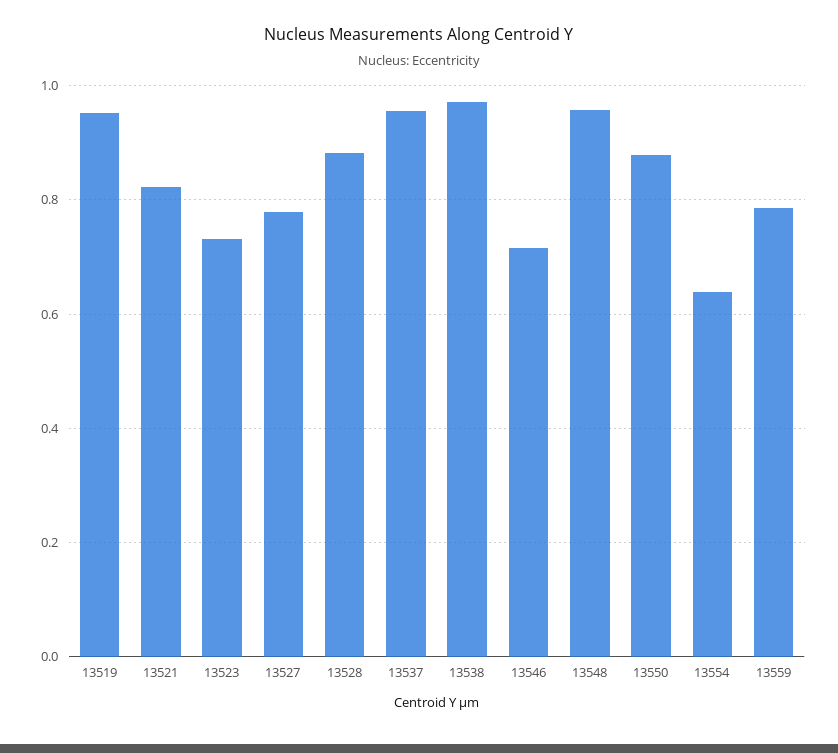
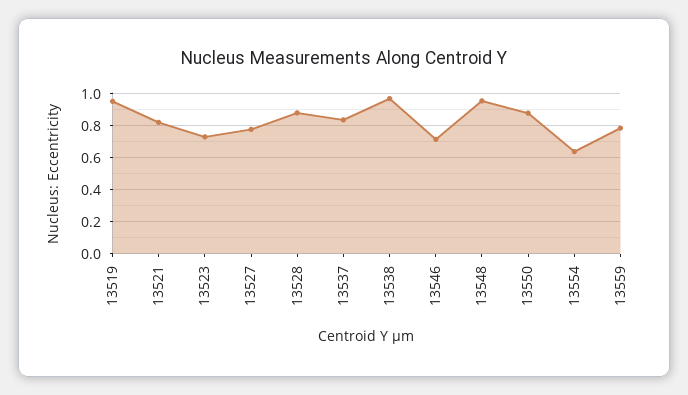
  {
    "13519": 0.96,
    "13521": 0.82,
    "13523": 0.74,
    "13527": 0.78,
    "13528": 0.88,
-   "13537": 0.96,
+   "13537": 0.85,
    "13538": 0.98,
    "13546": 0.72,
    "13548": 0.96,
    "13550": 0.88,
    "13554": 0.64,
    "13559": 0.78
  }

